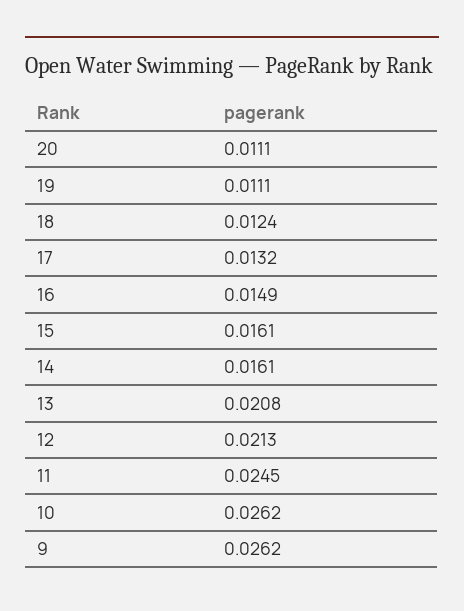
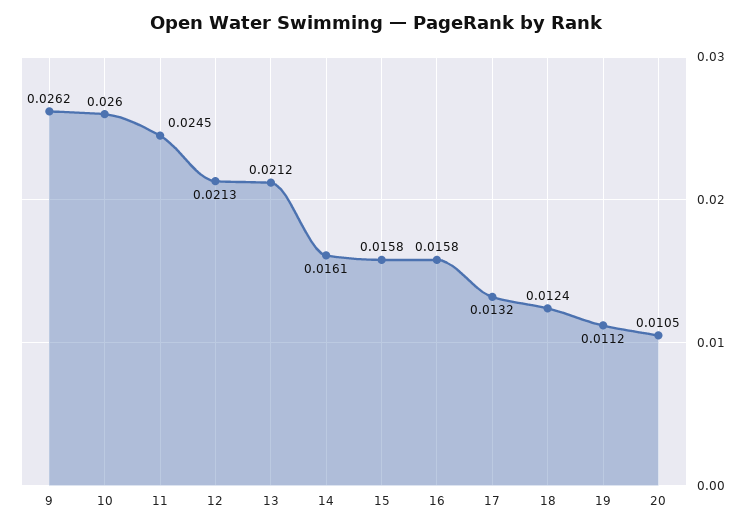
  {
-   "20": 0.0111,
+   "20": 0.0105,
-   "19": 0.0111,
+   "19": 0.0112,
    "18": 0.0124,
    "17": 0.0132,
-   "16": 0.0149,
+   "16": 0.0158,
-   "15": 0.0161,
+   "15": 0.0158,
    "14": 0.0161,
-   "13": 0.0208,
+   "13": 0.0212,
    "12": 0.0213,
    "11": 0.0245,
-   "10": 0.0262,
+   "10": 0.026,
    "9": 0.0262
  }

